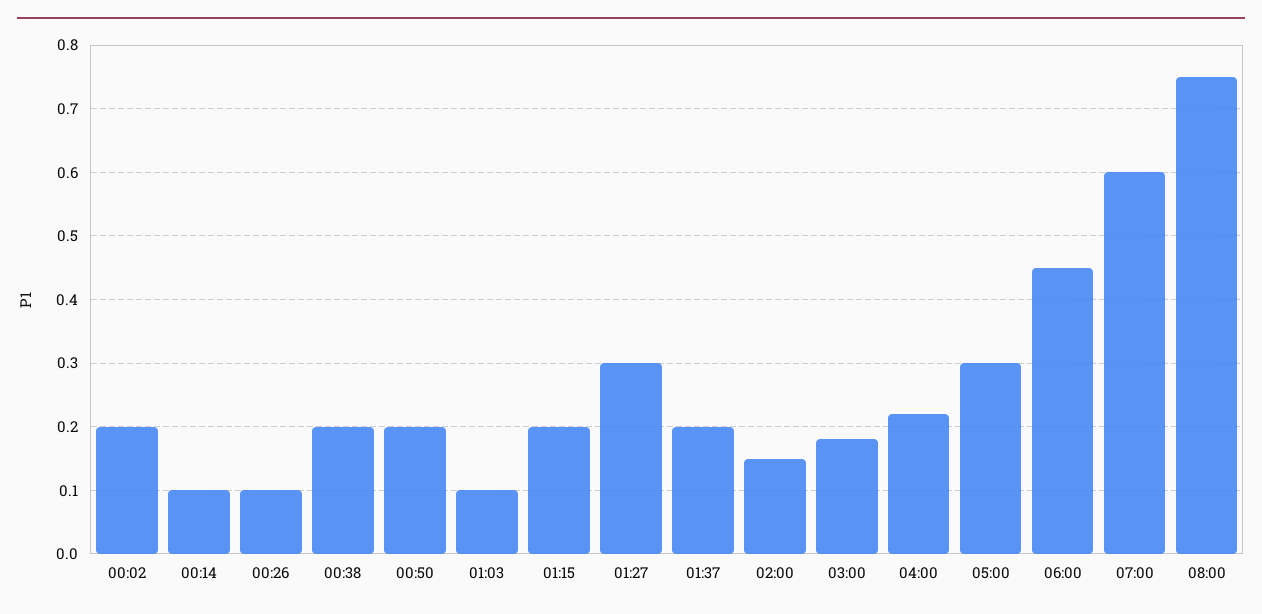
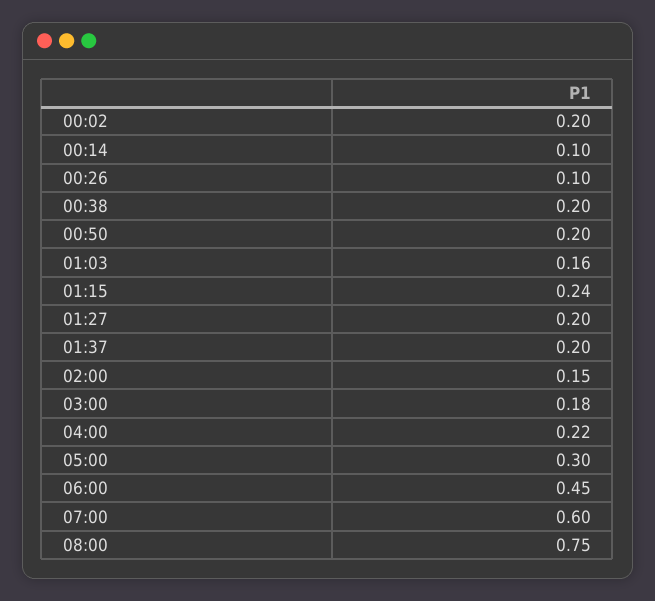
  {
    "00:02": 0.2,
    "00:14": 0.1,
    "00:26": 0.1,
    "00:38": 0.2,
    "00:50": 0.2,
-   "01:03": 0.1,
+   "01:03": 0.16,
-   "01:15": 0.2,
+   "01:15": 0.24,
-   "01:27": 0.3,
+   "01:27": 0.2,
    "01:37": 0.2,
    "02:00": 0.15,
    "03:00": 0.18,
    "04:00": 0.22,
    "05:00": 0.3,
    "06:00": 0.45,
    "07:00": 0.6,
    "08:00": 0.75
  }

